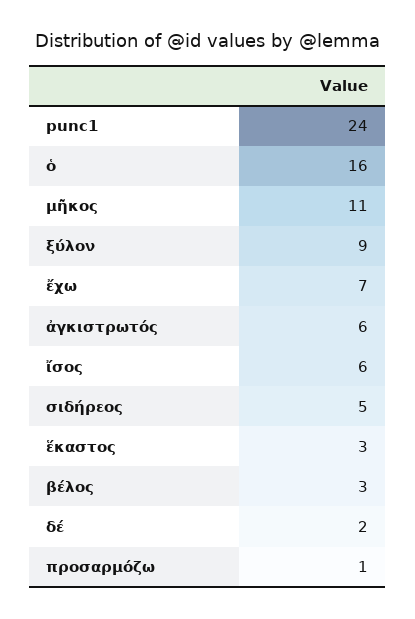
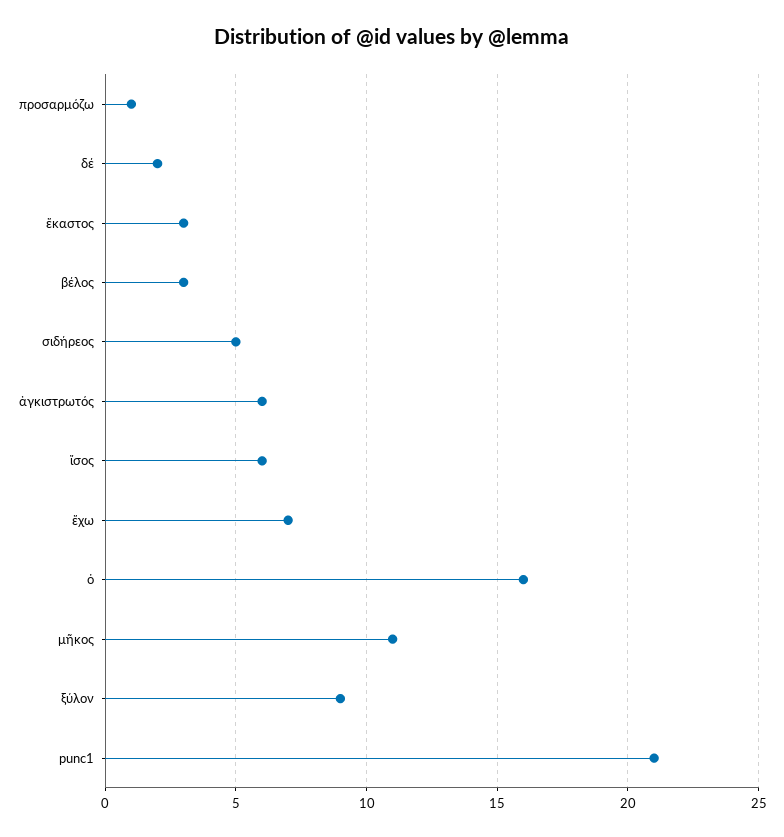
  {
-   "punc1": 24,
+   "punc1": 21,
    "ὁ": 16,
    "μῆκος": 11,
    "ξύλον": 9,
    "ἔχω": 7,
    "ἀγκιστρωτός": 6,
    "ἴσος": 6,
    "σιδήρεος": 5,
    "ἕκαστος": 3,
    "βέλος": 3,
    "δέ": 2,
    "προσαρμόζω": 1
  }

